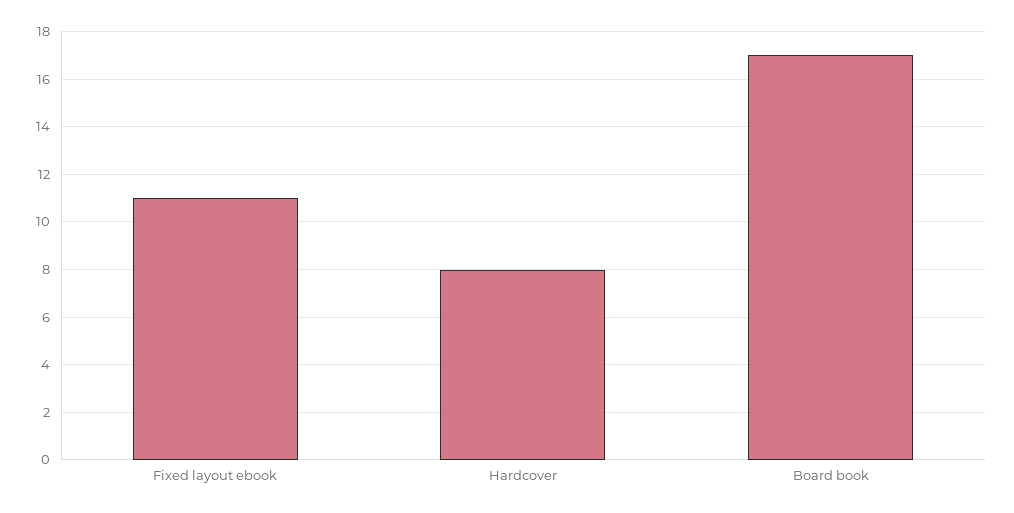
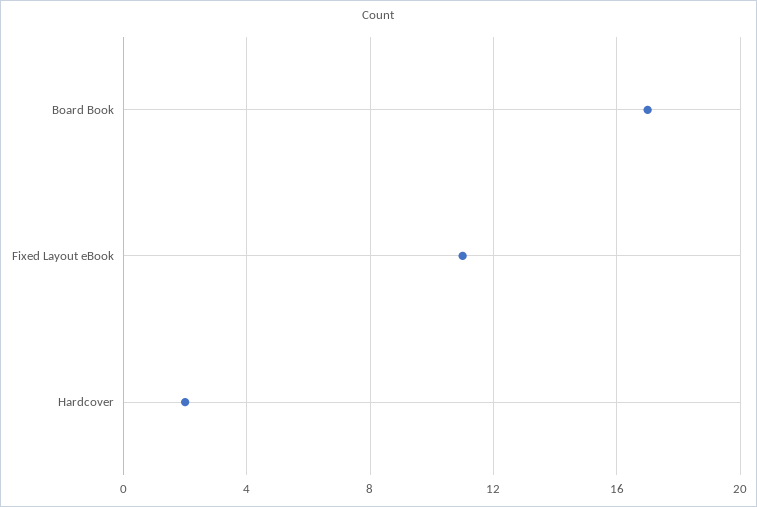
  {
    "Fixed layout ebook": 11,
-   "Hardcover": 8,
+   "Hardcover": 2,
    "Board book": 17
  }

